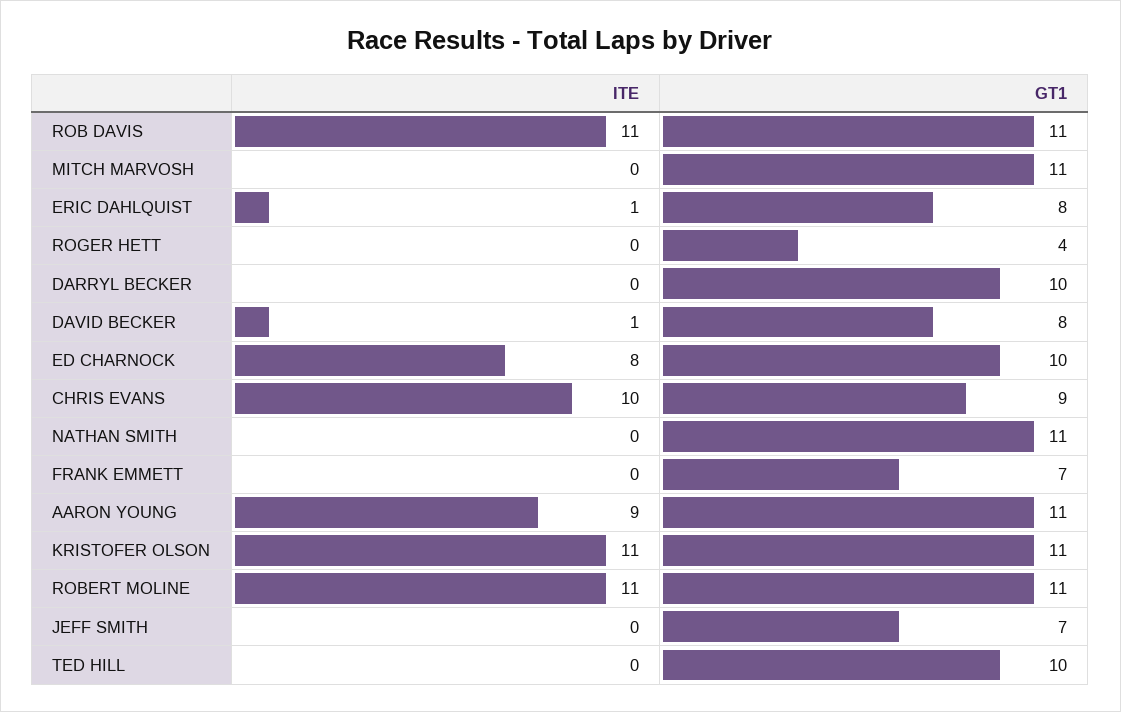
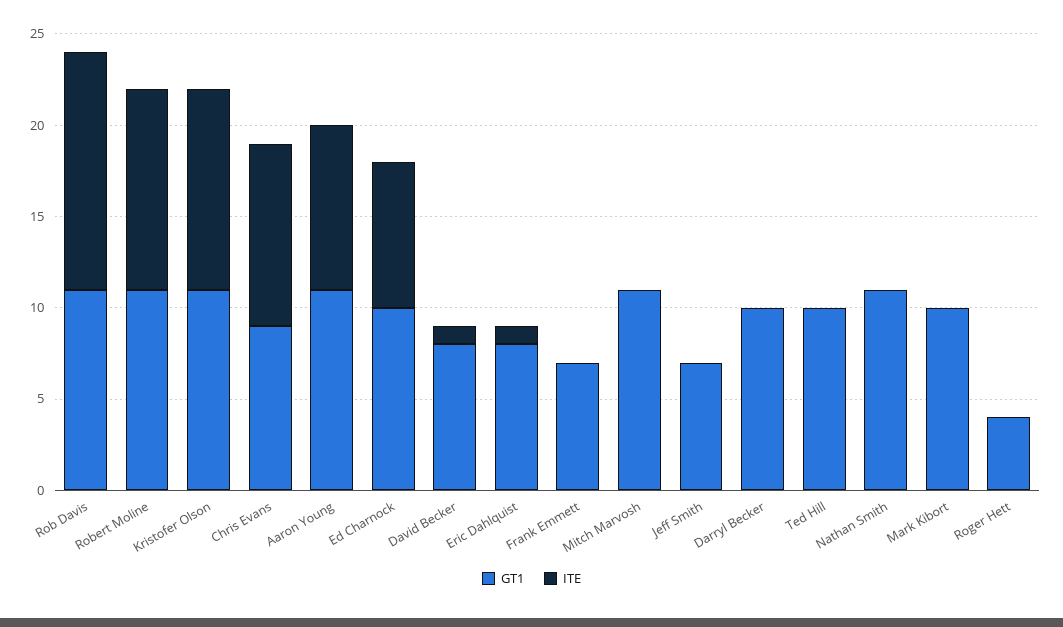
  {
    "ITE": {
-     "ROB DAVIS": 11,
+     "ROB DAVIS": 13,
      "MITCH MARVOSH": 0,
      "ERIC DAHLQUIST": 1,
      "ROGER HETT": 0,
      "DARRYL BECKER": 0,
      "DAVID BECKER": 1,
      "ED CHARNOCK": 8,
      "CHRIS EVANS": 10,
      "NATHAN SMITH": 0,
      "FRANK EMMETT": 0,
      "AARON YOUNG": 9,
      "KRISTOFER OLSON": 11,
      "ROBERT MOLINE": 11,
      "JEFF SMITH": 0,
-     "TED HILL": 0
+     "TED HILL": 0,
+     "Mark Kibort": 0
    },
    "GT1": {
      "ROB DAVIS": 11,
      "MITCH MARVOSH": 11,
      "ERIC DAHLQUIST": 8,
      "ROGER HETT": 4,
      "DARRYL BECKER": 10,
      "DAVID BECKER": 8,
      "ED CHARNOCK": 10,
      "CHRIS EVANS": 9,
      "NATHAN SMITH": 11,
      "FRANK EMMETT": 7,
      "AARON YOUNG": 11,
      "KRISTOFER OLSON": 11,
      "ROBERT MOLINE": 11,
      "JEFF SMITH": 7,
-     "TED HILL": 10
+     "TED HILL": 10,
+     "Mark Kibort": 10
    }
  }

